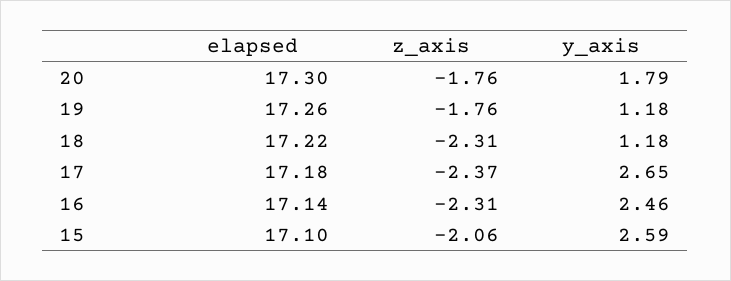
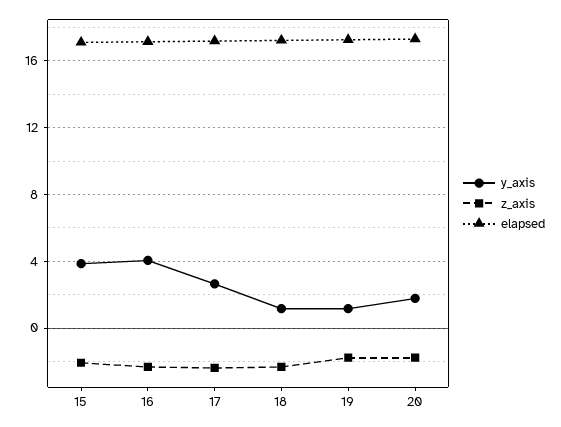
  {
    "elapsed": {
      "20": 17.3,
      "19": 17.26,
      "18": 17.22,
      "17": 17.18,
      "16": 17.14,
      "15": 17.1
    },
    "z_axis": {
      "20": -1.76,
      "19": -1.76,
      "18": -2.31,
      "17": -2.37,
      "16": -2.31,
      "15": -2.06
    },
    "y_axis": {
      "20": 1.79,
      "19": 1.18,
      "18": 1.18,
      "17": 2.65,
-     "16": 2.46,
+     "16": 4,
-     "15": 2.59
+     "15": 4
    }
  }

